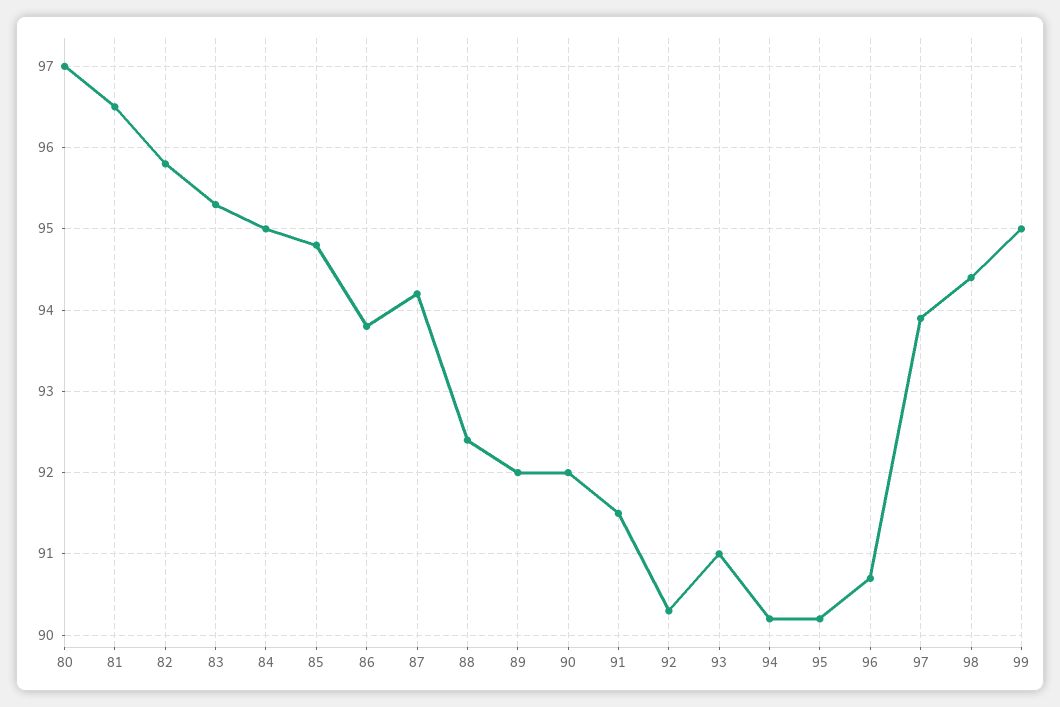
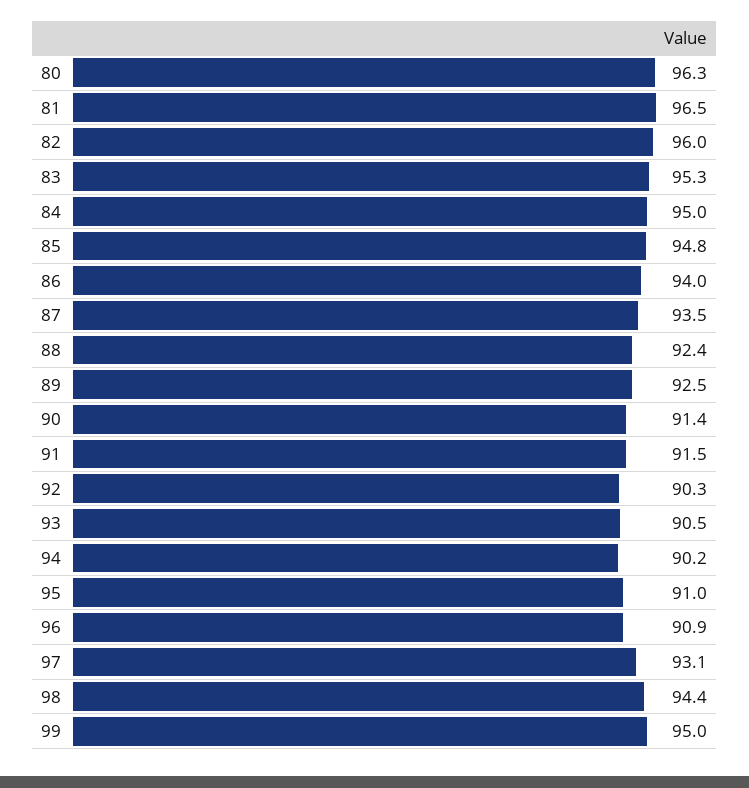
  {
-   "80": 97,
+   "80": 96.3,
    "81": 96.5,
-   "82": 95.8,
+   "82": 96,
    "83": 95.3,
    "84": 95,
    "85": 94.8,
-   "86": 93.8,
+   "86": 94,
-   "87": 94.2,
+   "87": 93.5,
    "88": 92.4,
-   "89": 92,
+   "89": 92.5,
-   "90": 92,
+   "90": 91.4,
    "91": 91.5,
    "92": 90.3,
-   "93": 91,
+   "93": 90.5,
    "94": 90.2,
-   "95": 90.2,
+   "95": 91,
-   "96": 90.7,
+   "96": 90.9,
-   "97": 93.9,
+   "97": 93.1,
    "98": 94.4,
    "99": 95
  }

